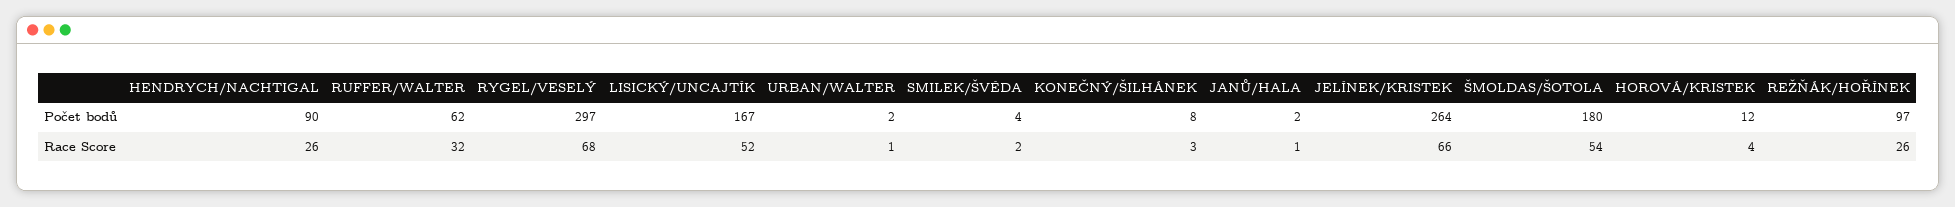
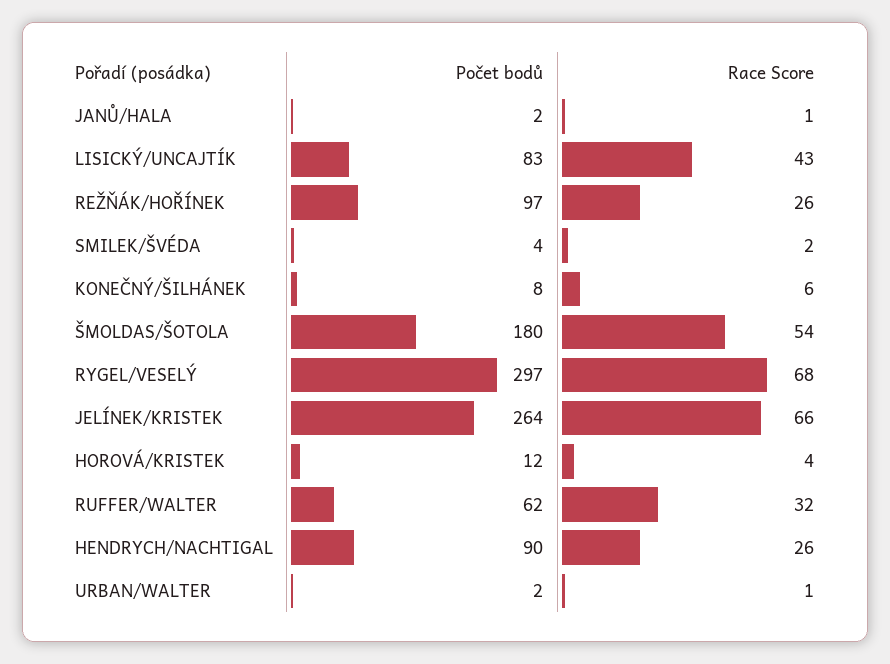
  {
    "HENDRYCH/NACHTIGAL": {
      "Počet bodů": 90,
      "Race Score": 26
    },
    "RUFFER/WALTER": {
      "Počet bodů": 62,
      "Race Score": 32
    },
    "RYGEL/VESELÝ": {
      "Počet bodů": 297,
      "Race Score": 68
    },
    "LISICKÝ/UNCAJTÍK": {
-     "Počet bodů": 167,
+     "Počet bodů": 83,
-     "Race Score": 52
+     "Race Score": 43
    },
    "URBAN/WALTER": {
      "Počet bodů": 2,
      "Race Score": 1
    },
    "SMILEK/ŠVÉDA": {
      "Počet bodů": 4,
      "Race Score": 2
    },
    "KONEČNÝ/ŠILHÁNEK": {
      "Počet bodů": 8,
-     "Race Score": 3
+     "Race Score": 6
    },
    "JANŮ/HALA": {
      "Počet bodů": 2,
      "Race Score": 1
    },
    "JELÍNEK/KRISTEK": {
      "Počet bodů": 264,
      "Race Score": 66
    },
    "ŠMOLDAS/ŠOTOLA": {
      "Počet bodů": 180,
      "Race Score": 54
    },
    "HOROVÁ/KRISTEK": {
      "Počet bodů": 12,
      "Race Score": 4
    },
    "REŽŇÁK/HOŘÍNEK": {
      "Počet bodů": 97,
      "Race Score": 26
    }
  }

